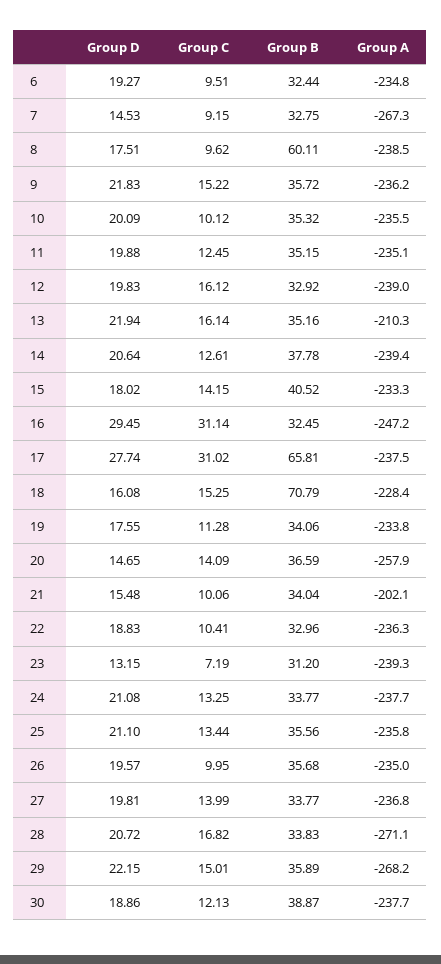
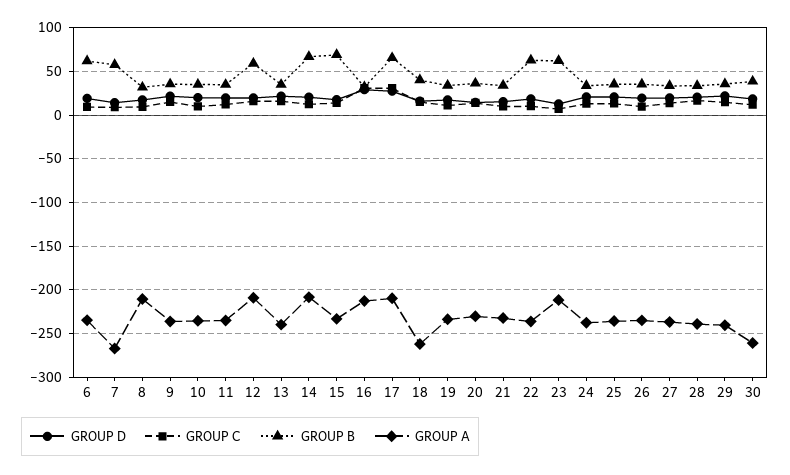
  {
    "Group D": {
      "6": 19.27,
      "7": 14.53,
      "8": 17.51,
      "9": 21.83,
      "10": 20.09,
      "11": 19.88,
      "12": 19.83,
      "13": 21.94,
      "14": 20.64,
      "15": 18.02,
      "16": 29.45,
      "17": 27.74,
      "18": 16.08,
      "19": 17.55,
      "20": 14.65,
      "21": 15.48,
      "22": 18.83,
      "23": 13.15,
      "24": 21.08,
      "25": 21.1,
      "26": 19.57,
      "27": 19.81,
      "28": 20.72,
      "29": 22.15,
      "30": 18.86
    },
    "Group C": {
      "6": 9.51,
      "7": 9.15,
      "8": 9.62,
      "9": 15.22,
      "10": 10.12,
      "11": 12.45,
      "12": 16.12,
      "13": 16.14,
      "14": 12.61,
      "15": 14.15,
      "16": 31.14,
      "17": 31.02,
      "18": 15.25,
      "19": 11.28,
      "20": 14.09,
      "21": 10.06,
      "22": 10.41,
      "23": 7.19,
      "24": 13.25,
      "25": 13.44,
      "26": 9.95,
      "27": 13.99,
      "28": 16.82,
      "29": 15.01,
      "30": 12.13
    },
    "Group B": {
-     "6": 32.44,
+     "6": 60,
-     "7": 32.75,
+     "7": 60,
-     "8": 60.11,
+     "8": 30,
      "9": 35.72,
      "10": 35.32,
      "11": 35.15,
-     "12": 32.92,
+     "12": 60,
      "13": 35.16,
-     "14": 37.78,
+     "14": 70,
-     "15": 40.52,
+     "15": 70,
      "16": 32.45,
      "17": 65.81,
-     "18": 70.79,
+     "18": 40,
      "19": 34.06,
      "20": 36.59,
      "21": 34.04,
-     "22": 32.96,
+     "22": 60,
-     "23": 31.2,
+     "23": 60,
      "24": 33.77,
      "25": 35.56,
      "26": 35.68,
      "27": 33.77,
      "28": 33.83,
      "29": 35.89,
      "30": 38.87
    },
    "Group A": {
      "6": -234.8,
      "7": -267.3,
-     "8": -238.5,
+     "8": -210,
      "9": -236.2,
      "10": -235.5,
      "11": -235.1,
-     "12": -239,
+     "12": -210,
-     "13": -210.3,
+     "13": -240,
-     "14": -239.4,
+     "14": -210,
      "15": -233.3,
-     "16": -247.2,
+     "16": -210,
-     "17": -237.5,
+     "17": -210,
-     "18": -228.4,
+     "18": -260,
      "19": -233.8,
-     "20": -257.9,
+     "20": -230,
-     "21": -202.1,
+     "21": -230,
      "22": -236.3,
-     "23": -239.3,
+     "23": -210,
      "24": -237.7,
      "25": -235.8,
      "26": -235,
      "27": -236.8,
-     "28": -271.1,
+     "28": -240,
-     "29": -268.2,
+     "29": -240,
-     "30": -237.7
+     "30": -260
    }
  }

